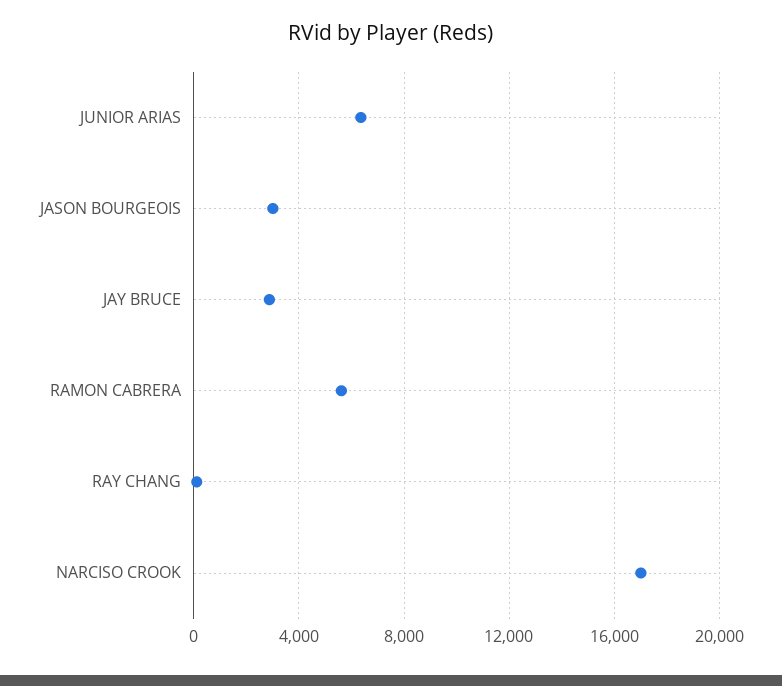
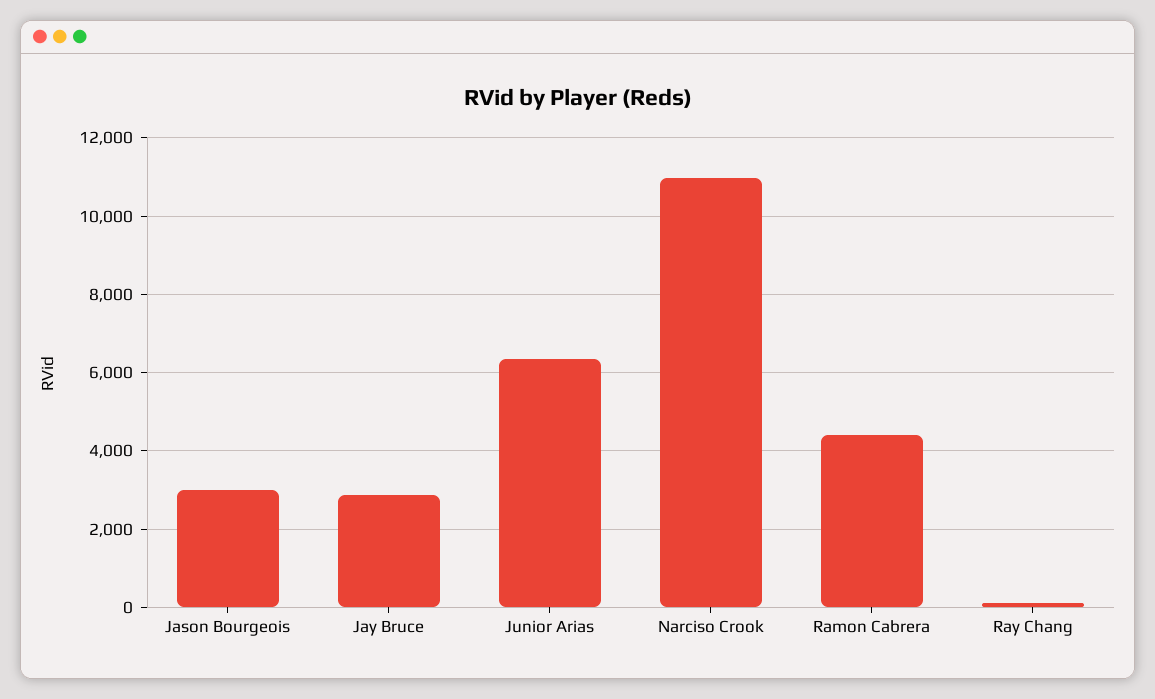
  {
    "JUNIOR ARIAS": 6400,
    "JASON BOURGEOIS": 3000,
    "JAY BRUCE": 2800,
-   "RAMON CABRERA": 5500,
+   "RAMON CABRERA": 4400,
    "RAY CHANG": 200,
-   "NARCISO CROOK": 17000
+   "NARCISO CROOK": 11000
  }

